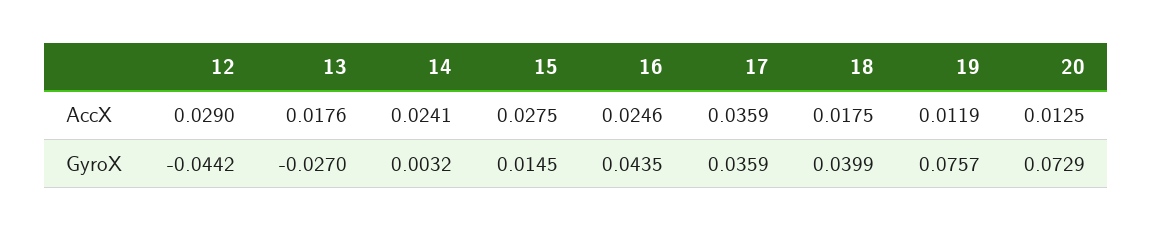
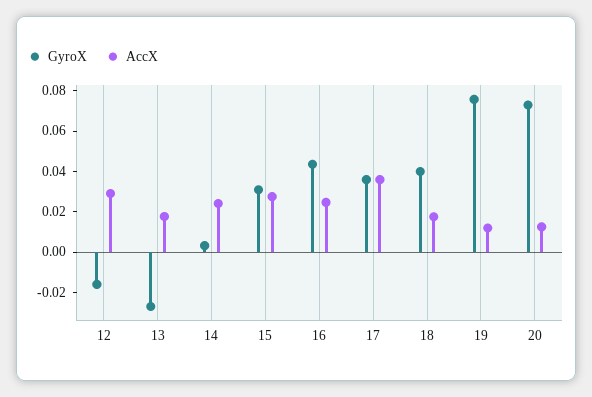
  {
    "AccX": {
      "12": 0.029,
      "13": 0.0176,
      "14": 0.0241,
      "15": 0.0275,
      "16": 0.0246,
      "17": 0.0359,
      "18": 0.0175,
      "19": 0.0119,
      "20": 0.0125
    },
    "GyroX": {
-     "12": -0.0442,
+     "12": -0.015,
      "13": -0.027,
      "14": 0.0032,
-     "15": 0.0145,
+     "15": 0.03,
      "16": 0.0435,
      "17": 0.0359,
      "18": 0.0399,
      "19": 0.0757,
      "20": 0.0729
    }
  }

